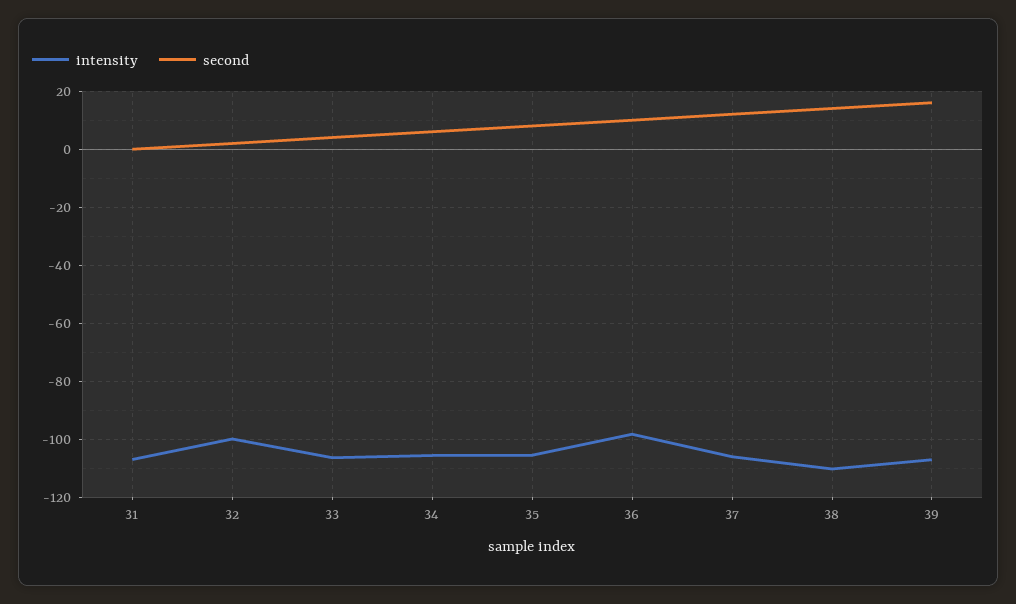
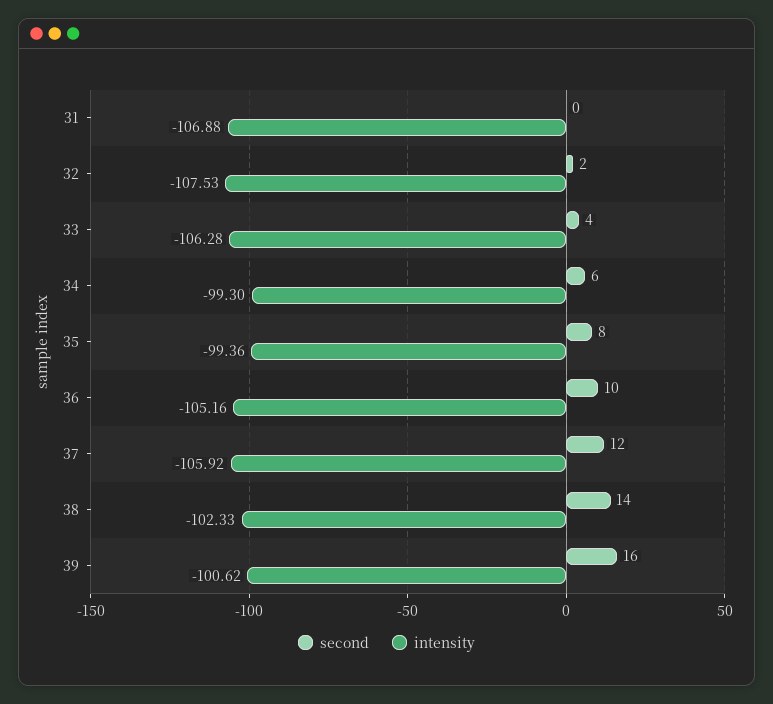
  {
    "intensity": {
      "31": -106.88,
-     "32": -100,
+     "32": -107.53,
      "33": -106.28,
-     "34": -105,
+     "34": -99.3,
-     "35": -105,
+     "35": -99.36,
-     "36": -97.5,
+     "36": -105.16,
      "37": -105.92,
-     "38": -110,
+     "38": -102.33,
-     "39": -107.5
+     "39": -100.62
    },
    "second": {
      "31": 0,
      "32": 2,
      "33": 4,
      "34": 6,
      "35": 8,
      "36": 10,
      "37": 12,
      "38": 14,
      "39": 16
    }
  }

